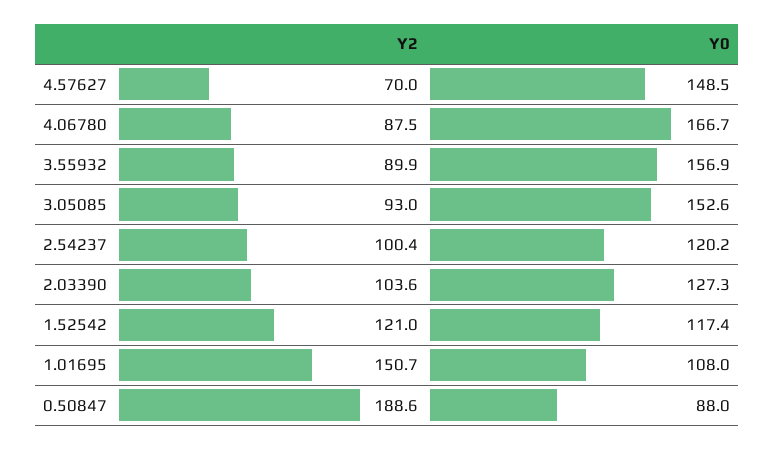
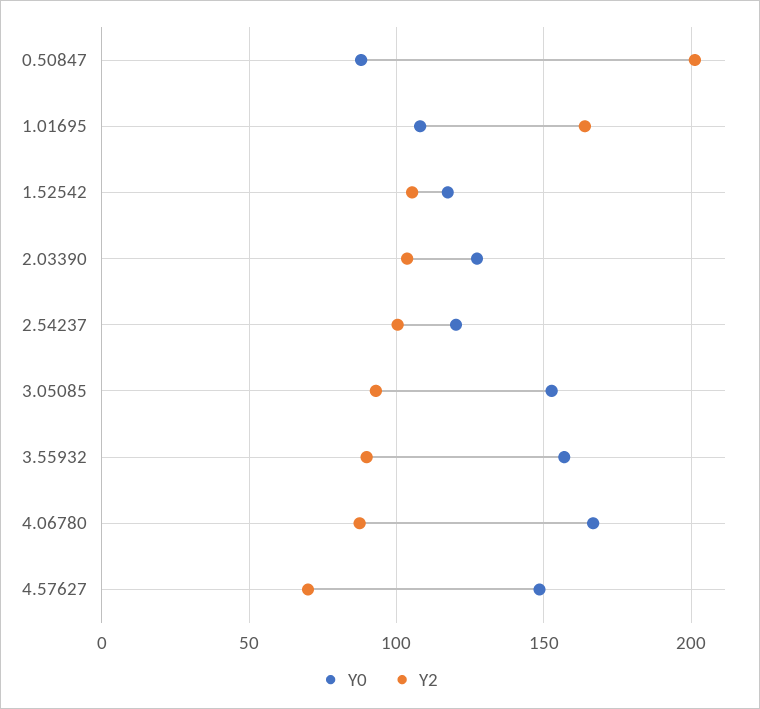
  {
    "Y2": {
      "4.57627": 70,
      "4.06780": 87.5,
      "3.55932": 89.9,
      "3.05085": 93,
      "2.54237": 100.4,
      "2.03390": 103.6,
-     "1.52542": 121,
+     "1.52542": 105,
-     "1.01695": 150.7,
+     "1.01695": 165,
-     "0.50847": 188.6
+     "0.50847": 200
    },
    "Y0": {
      "4.57627": 148.5,
      "4.06780": 166.7,
      "3.55932": 156.9,
      "3.05085": 152.6,
      "2.54237": 120.2,
      "2.03390": 127.3,
      "1.52542": 117.4,
      "1.01695": 108,
      "0.50847": 88
    }
  }

